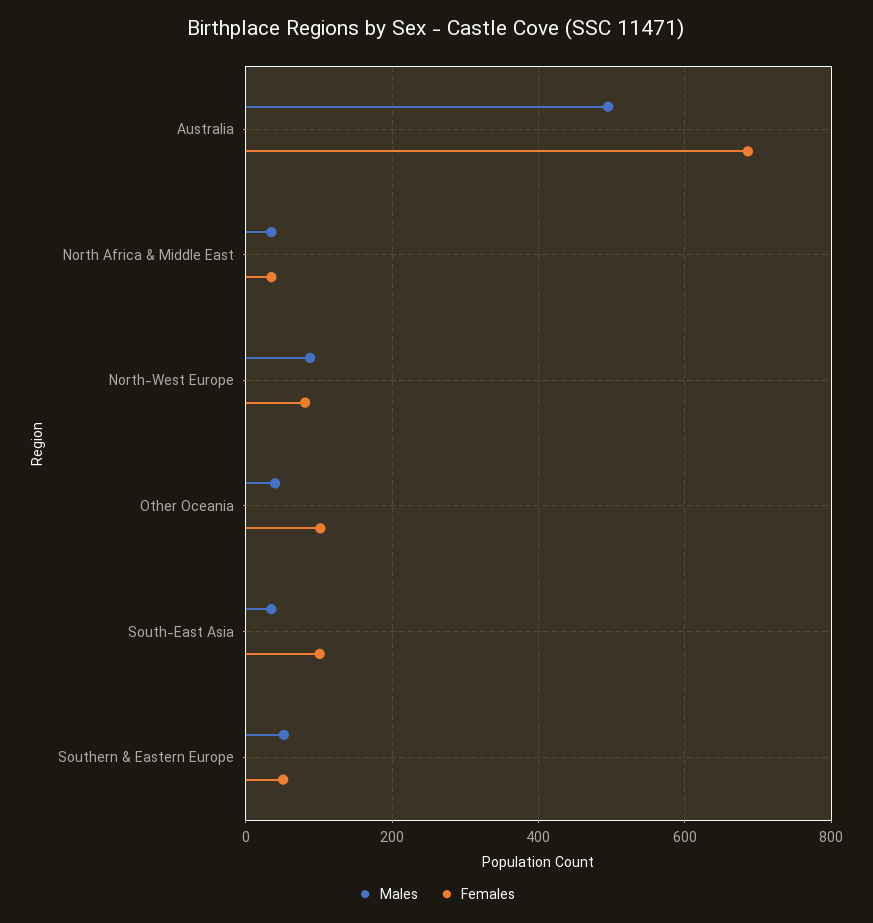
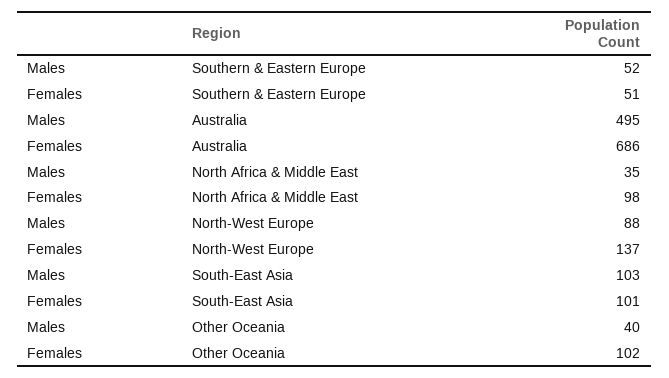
  {
    "Males": {
      "Australia": 495,
      "North Africa & Middle East": 35,
      "North-West Europe": 88,
      "Other Oceania": 40,
-     "South-East Asia": 40,
+     "South-East Asia": 103,
      "Southern & Eastern Europe": 52
    },
    "Females": {
      "Australia": 686,
-     "North Africa & Middle East": 40,
+     "North Africa & Middle East": 98,
-     "North-West Europe": 80,
+     "North-West Europe": 137,
      "Other Oceania": 102,
      "South-East Asia": 101,
      "Southern & Eastern Europe": 51
    }
  }

